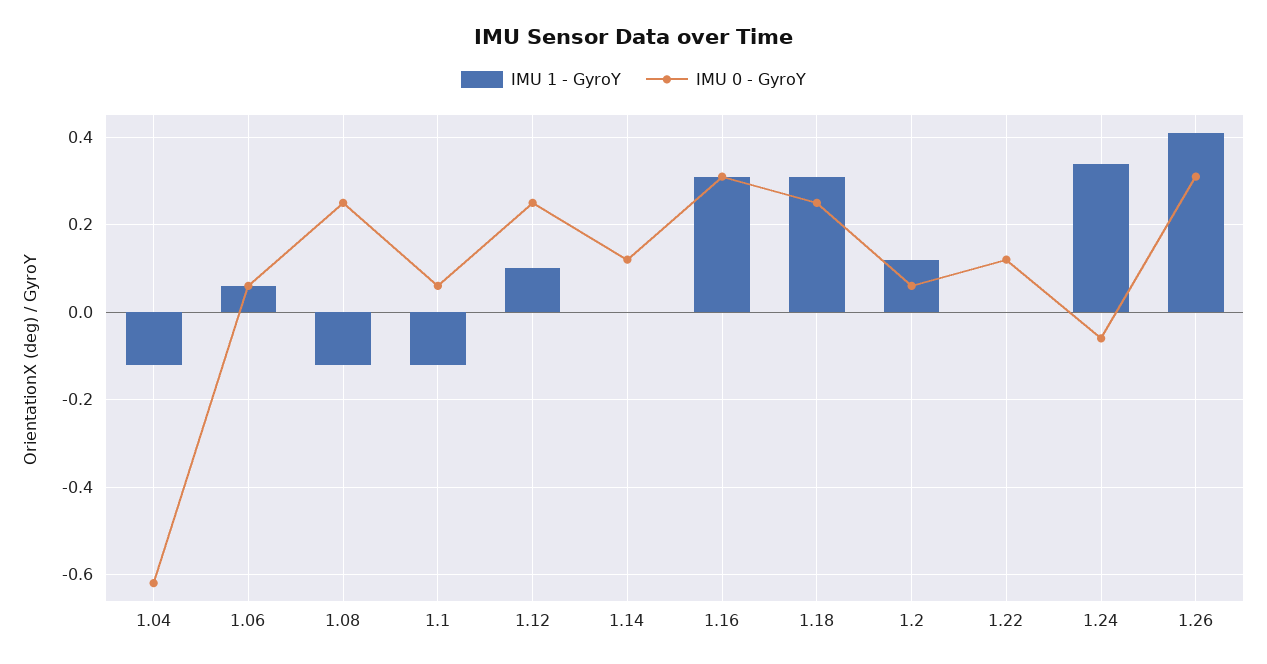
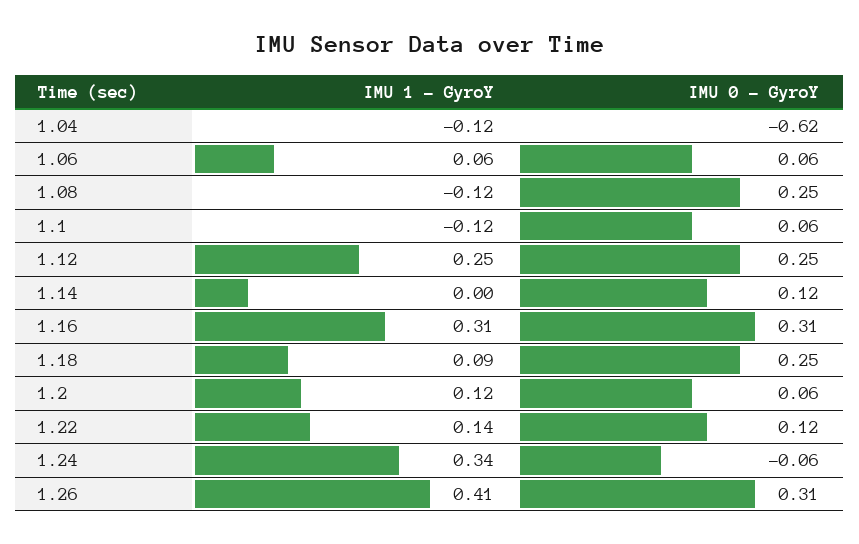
  {
    "IMU 1 - GyroY": {
      "1.04": -0.12,
      "1.06": 0.06,
      "1.08": -0.12,
      "1.1": -0.12,
-     "1.12": 0.1,
+     "1.12": 0.25,
      "1.14": 0,
      "1.16": 0.31,
-     "1.18": 0.3,
+     "1.18": 0.09,
      "1.2": 0.12,
-     "1.22": 0,
+     "1.22": 0.14,
      "1.24": 0.34,
      "1.26": 0.41
    },
    "IMU 0 - GyroY": {
      "1.04": -0.62,
      "1.06": 0.06,
      "1.08": 0.25,
      "1.1": 0.06,
      "1.12": 0.25,
      "1.14": 0.12,
      "1.16": 0.31,
      "1.18": 0.25,
      "1.2": 0.06,
      "1.22": 0.12,
      "1.24": -0.06,
      "1.26": 0.31
    }
  }

